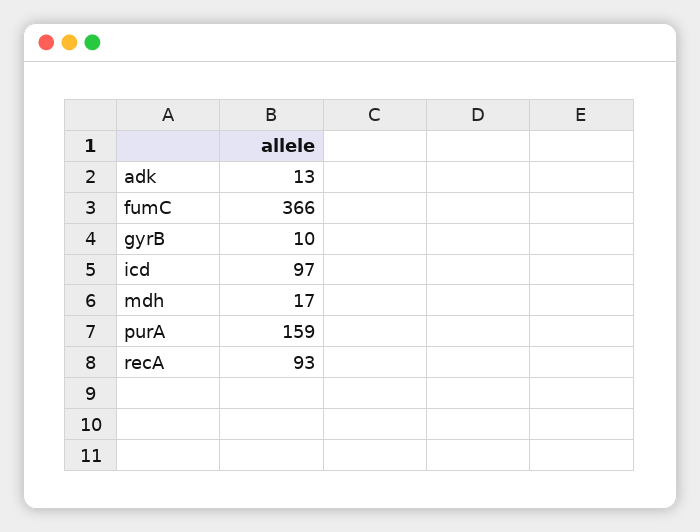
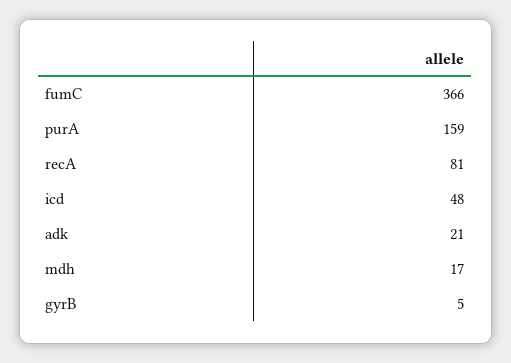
  {
-   "adk": 13,
+   "adk": 21,
    "fumC": 366,
-   "gyrB": 10,
+   "gyrB": 5,
-   "icd": 97,
+   "icd": 48,
    "mdh": 17,
    "purA": 159,
-   "recA": 93
+   "recA": 81
  }

